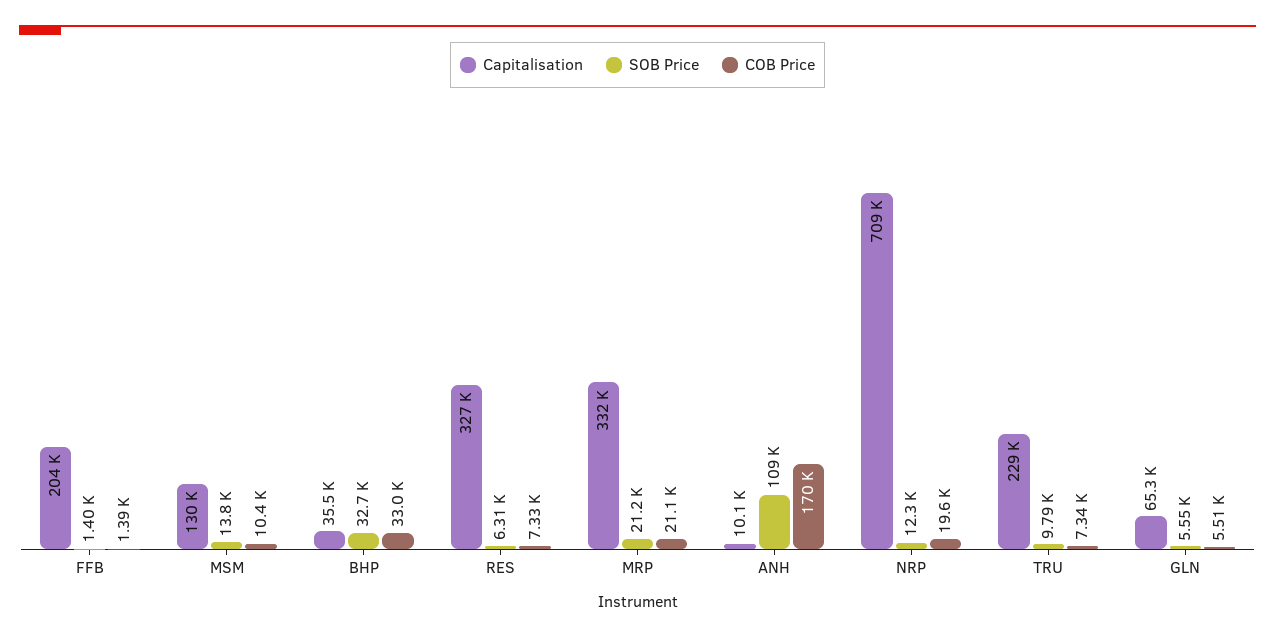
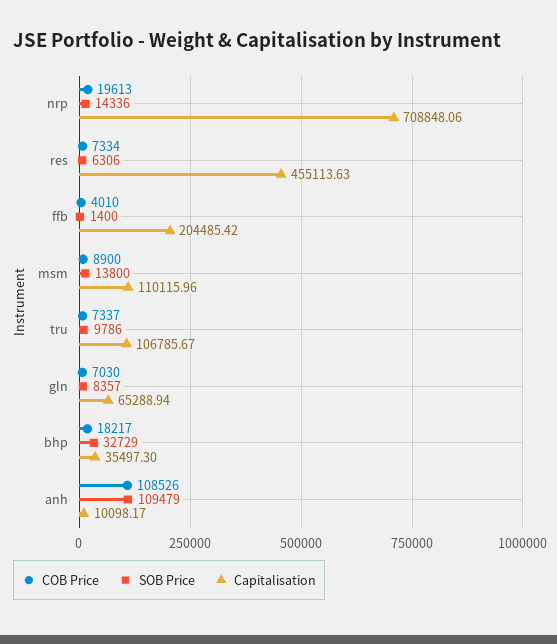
  {
    "Capitalisation": {
      "FFB": 204485.42,
-     "MSM": 130000,
+     "MSM": 110115.96,
      "BHP": 35497.3,
-     "RES": 327000,
+     "RES": 455113.63,
-     "MRP": 332000,
      "ANH": 10098.17,
      "NRP": 708848.06,
-     "TRU": 229000,
+     "TRU": 106785.67,
      "GLN": 65288.94
    },
    "SOB Price": {
      "FFB": 1400,
      "MSM": 13800,
      "BHP": 32729,
      "RES": 6306,
-     "MRP": 21200,
      "ANH": 109479,
-     "NRP": 12300,
+     "NRP": 14336,
      "TRU": 9786,
-     "GLN": 5550
+     "GLN": 8357
    },
    "COB Price": {
-     "FFB": 1390,
+     "FFB": 4010,
-     "MSM": 10400,
+     "MSM": 8900,
-     "BHP": 33000,
+     "BHP": 18217,
      "RES": 7334,
-     "MRP": 21100,
-     "ANH": 170000,
+     "ANH": 108526,
      "NRP": 19613,
      "TRU": 7337,
-     "GLN": 5510
+     "GLN": 7030
    }
  }

